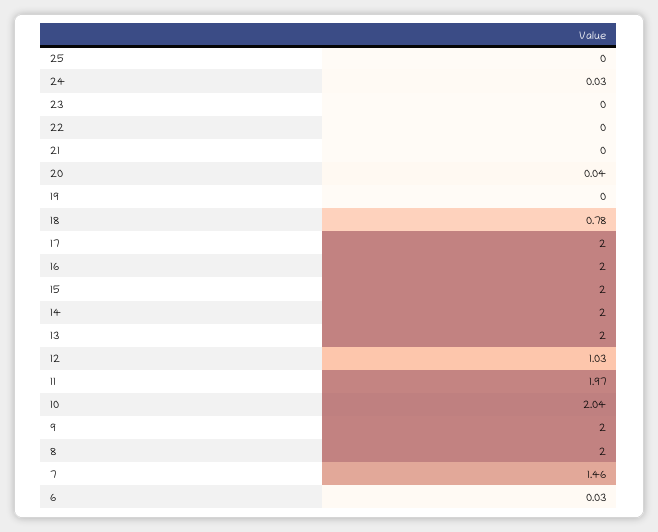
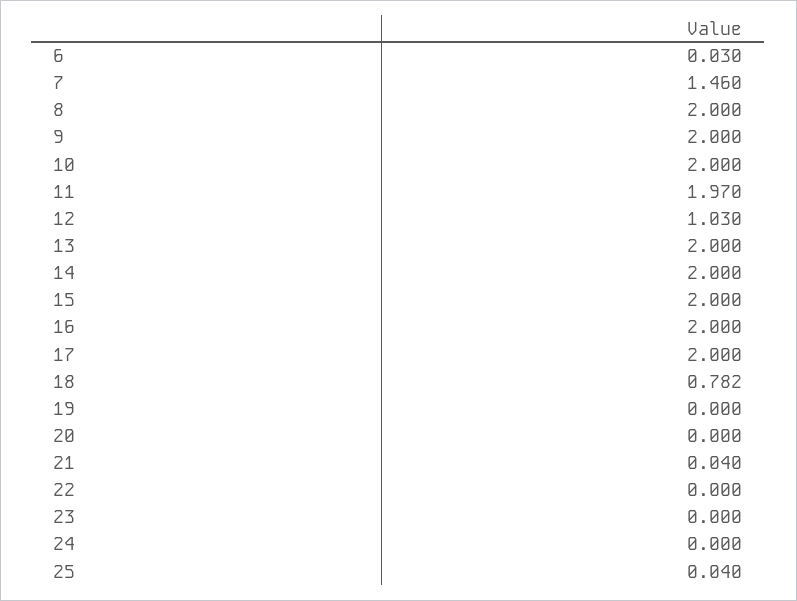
  {
-   "25": 0,
+   "25": 0.04,
-   "24": 0.03,
+   "24": 0,
    "23": 0,
    "22": 0,
-   "21": 0,
+   "21": 0.04,
-   "20": 0.04,
+   "20": 0,
    "19": 0,
    "18": 0.782,
    "17": 2,
    "16": 2,
    "15": 2,
    "14": 2,
    "13": 2,
    "12": 1.03,
    "11": 1.97,
-   "10": 2.04,
+   "10": 2,
    "9": 2,
    "8": 2,
    "7": 1.46,
    "6": 0.03
  }

